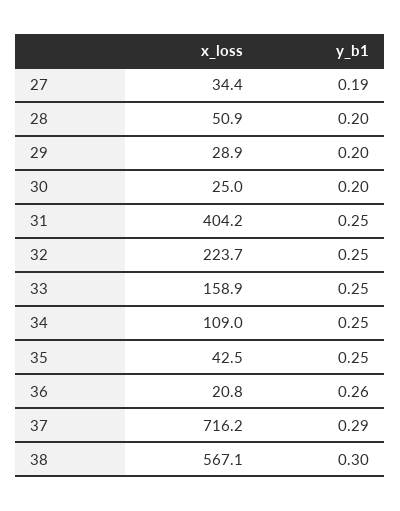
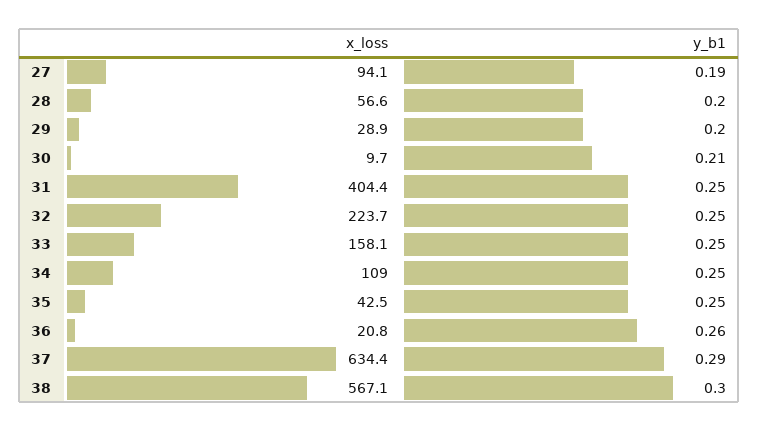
  {
    "x_loss": {
-     "27": 34.4,
+     "27": 94.1,
-     "28": 50.9,
+     "28": 56.6,
      "29": 28.9,
-     "30": 25,
+     "30": 9.7,
-     "31": 404.2,
+     "31": 404.4,
      "32": 223.7,
-     "33": 158.9,
+     "33": 158.1,
      "34": 109,
      "35": 42.5,
      "36": 20.8,
-     "37": 716.2,
+     "37": 634.4,
      "38": 567.1
    },
    "y_b1": {
      "27": 0.19,
      "28": 0.2,
      "29": 0.2,
-     "30": 0.2,
+     "30": 0.21,
      "31": 0.25,
      "32": 0.25,
      "33": 0.25,
      "34": 0.25,
      "35": 0.25,
      "36": 0.26,
      "37": 0.29,
      "38": 0.3
    }
  }

